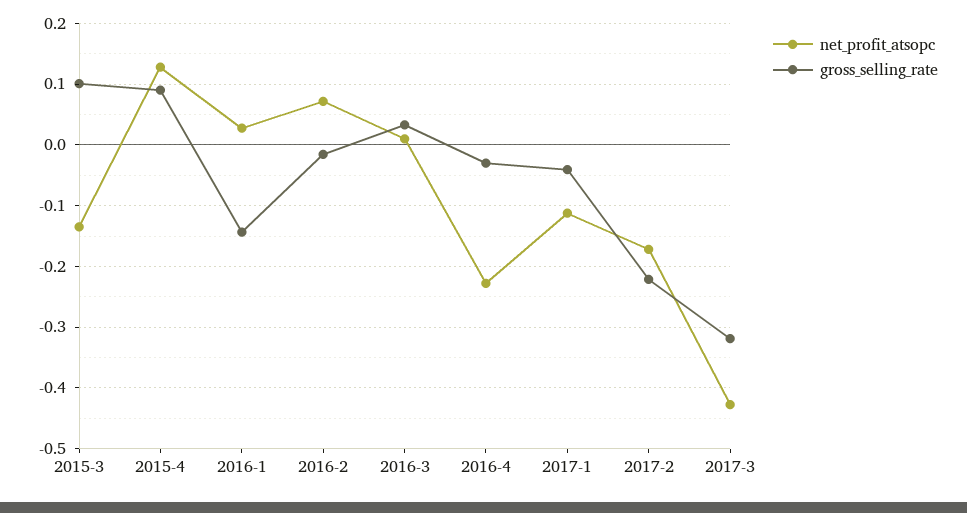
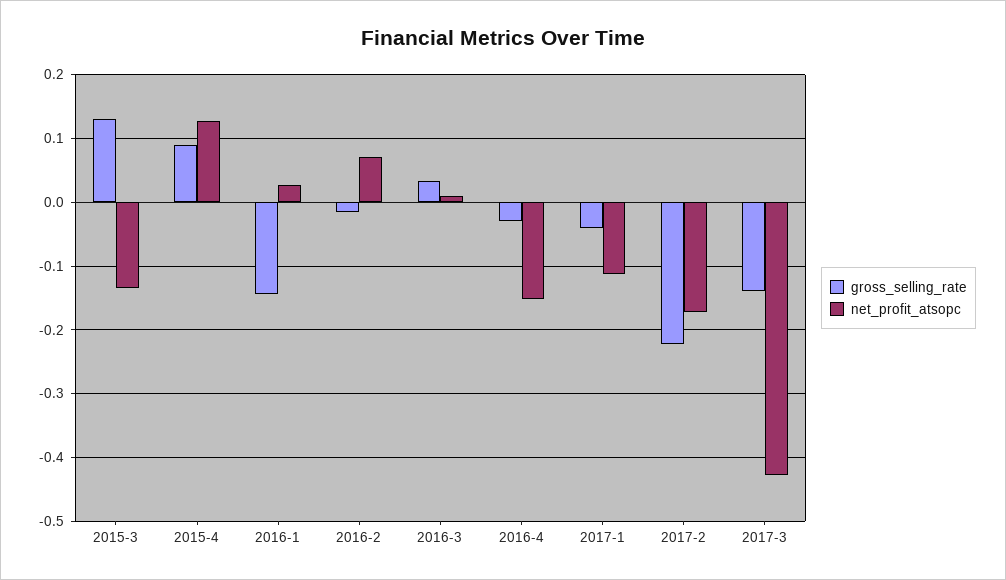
  {
    "net_profit_atsopc": {
      "2015-3": -0.13,
      "2015-4": 0.13,
      "2016-1": 0.03,
      "2016-2": 0.07,
      "2016-3": 0.01,
-     "2016-4": -0.23,
+     "2016-4": -0.15,
      "2017-1": -0.11,
      "2017-2": -0.17,
      "2017-3": -0.43
    },
    "gross_selling_rate": {
-     "2015-3": 0.1,
+     "2015-3": 0.13,
      "2015-4": 0.09,
      "2016-1": -0.14,
      "2016-2": -0.02,
      "2016-3": 0.03,
      "2016-4": -0.03,
      "2017-1": -0.04,
      "2017-2": -0.22,
-     "2017-3": -0.32
+     "2017-3": -0.14
    }
  }

